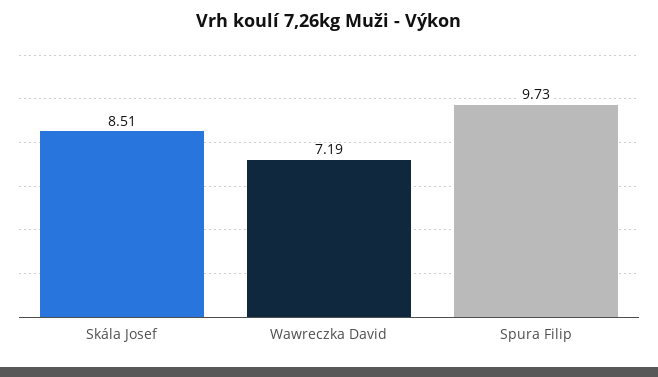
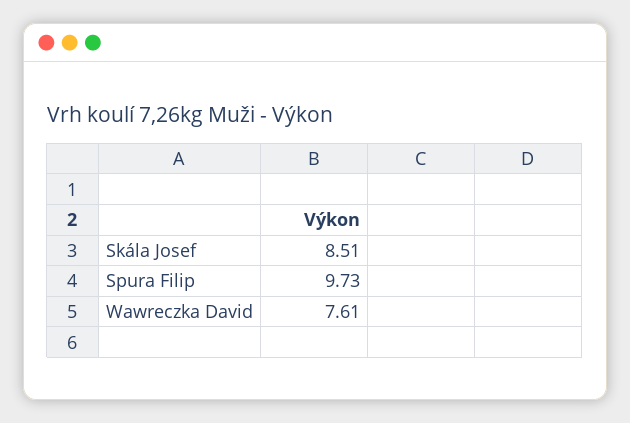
  {
    "Skála Josef": 8.51,
-   "Wawreczka David": 7.19,
+   "Wawreczka David": 7.61,
    "Spura Filip": 9.73
  }

